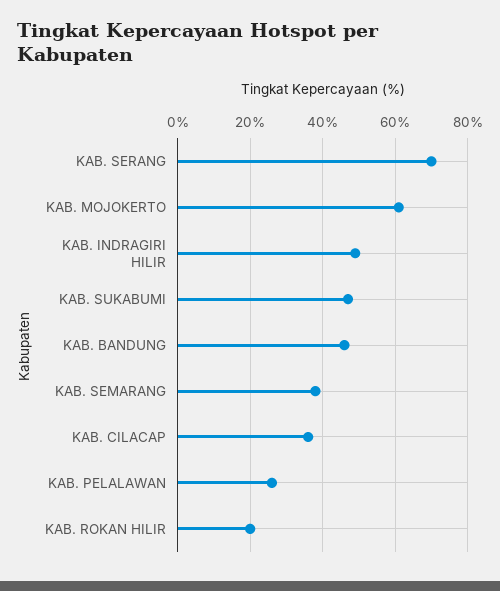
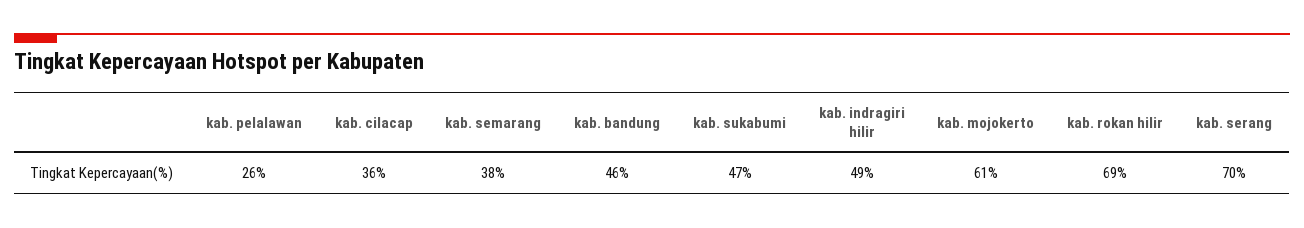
  {
    "KAB. SERANG": 70,
    "KAB. MOJOKERTO": 61,
    "KAB. INDRAGIRI HILIR": 49,
    "KAB. SUKABUMI": 47,
    "KAB. BANDUNG": 46,
    "KAB. SEMARANG": 38,
    "KAB. CILACAP": 36,
    "KAB. PELALAWAN": 26,
-   "KAB. ROKAN HILIR": 20
+   "KAB. ROKAN HILIR": 69
  }

